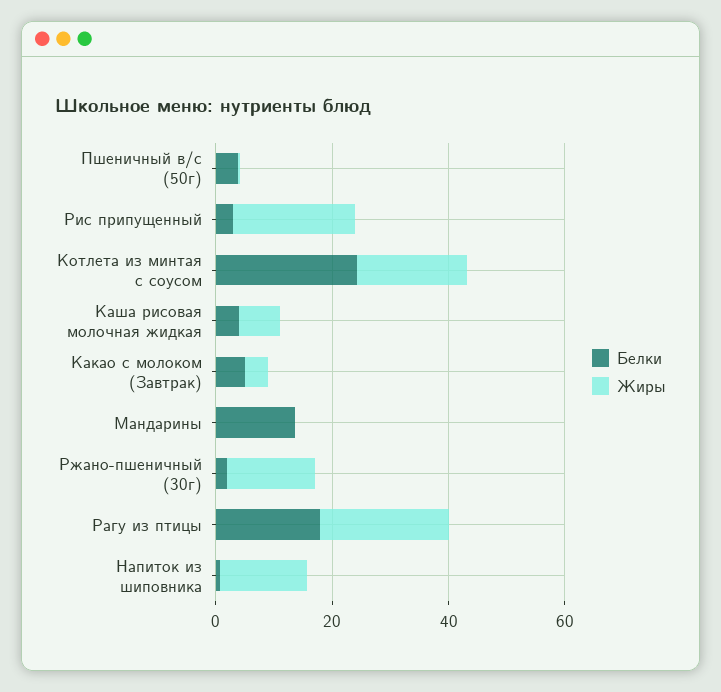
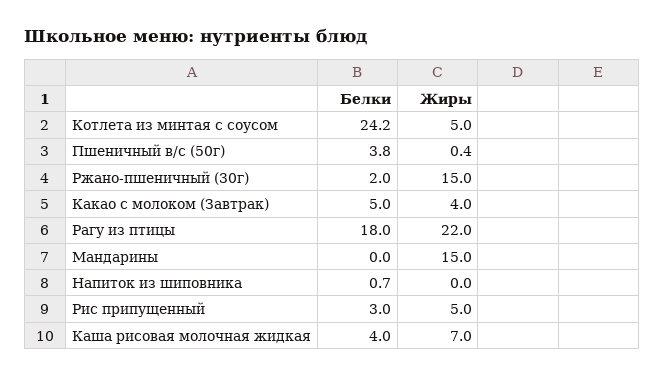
  {
    "Белки": {
      "Пшеничный в/с (50г)": 3.8,
      "Рис припущенный": 3,
      "Котлета из минтая с соусом": 24.2,
      "Каша рисовая молочная жидкая": 4,
      "Какао с молоком (Завтрак)": 5,
-     "Мандарины": 15,
+     "Мандарины": 0,
      "Ржано-пшеничный (30г)": 2,
      "Рагу из птицы": 18,
      "Напиток из шиповника": 0.7
    },
    "Жиры": {
      "Пшеничный в/с (50г)": 0.4,
-     "Рис припущенный": 20,
+     "Рис припущенный": 5,
-     "Котлета из минтая с соусом": 20,
+     "Котлета из минтая с соусом": 5,
      "Каша рисовая молочная жидкая": 7,
      "Какао с молоком (Завтрак)": 4,
-     "Мандарины": 0,
+     "Мандарины": 15,
      "Ржано-пшеничный (30г)": 15,
      "Рагу из птицы": 22,
-     "Напиток из шиповника": 15
+     "Напиток из шиповника": 0
    }
  }

